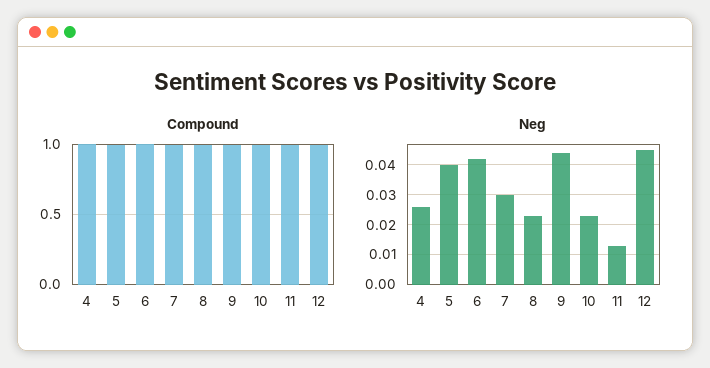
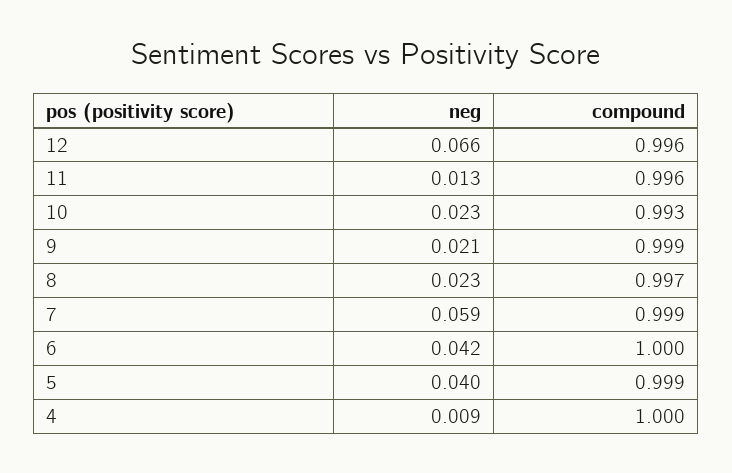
  {
    "Compound": {
      "4": 1,
      "5": 0.999,
      "6": 1,
      "7": 0.999,
      "8": 0.997,
      "9": 0.999,
      "10": 0.993,
      "11": 0.996,
      "12": 0.996
    },
    "Neg": {
-     "4": 0.025,
+     "4": 0.009,
      "5": 0.04,
      "6": 0.042,
-     "7": 0.03,
+     "7": 0.059,
      "8": 0.023,
-     "9": 0.045,
+     "9": 0.021,
      "10": 0.023,
      "11": 0.013,
-     "12": 0.045
+     "12": 0.066
    }
  }

